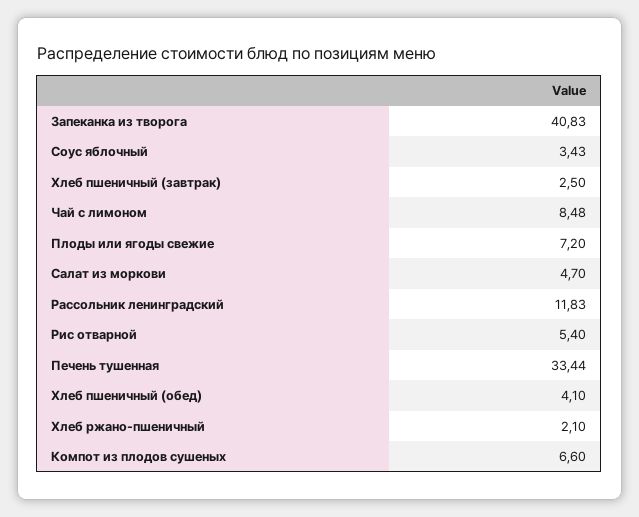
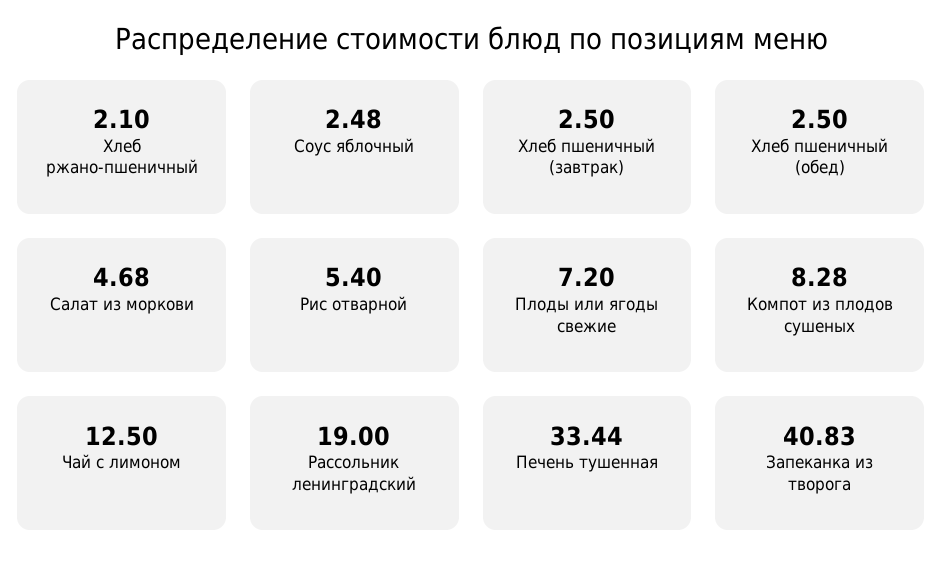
  {
    "Запеканка из творога": 40.83,
-   "Соус яблочный": 3.43,
+   "Соус яблочный": 2.48,
    "Хлеб пшеничный (завтрак)": 2.5,
-   "Чай с лимоном": 8.48,
+   "Чай с лимоном": 12.5,
    "Плоды или ягоды свежие": 7.2,
-   "Салат из моркови": 4.7,
+   "Салат из моркови": 4.68,
-   "Рассольник ленинградский": 11.83,
+   "Рассольник ленинградский": 19,
    "Рис отварной": 5.4,
    "Печень тушенная": 33.44,
-   "Хлеб пшеничный (обед)": 4.1,
+   "Хлеб пшеничный (обед)": 2.5,
    "Хлеб ржано-пшеничный": 2.1,
-   "Компот из плодов сушеных": 6.6
+   "Компот из плодов сушеных": 8.28
  }

